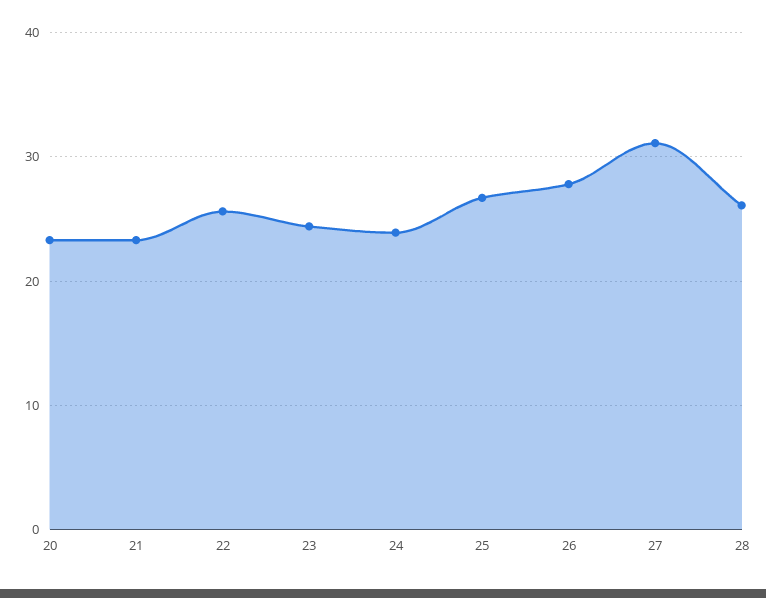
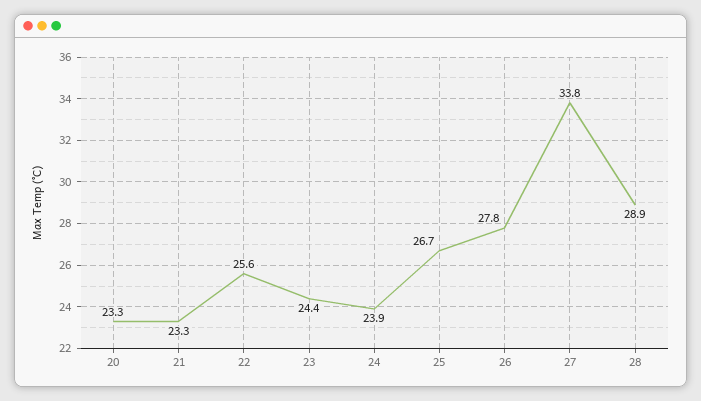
  {
    "20": 23.3,
    "21": 23.3,
    "22": 25.6,
    "23": 24.4,
    "24": 23.9,
    "25": 26.7,
    "26": 27.8,
-   "27": 31,
+   "27": 33.8,
-   "28": 26
+   "28": 28.9
  }

